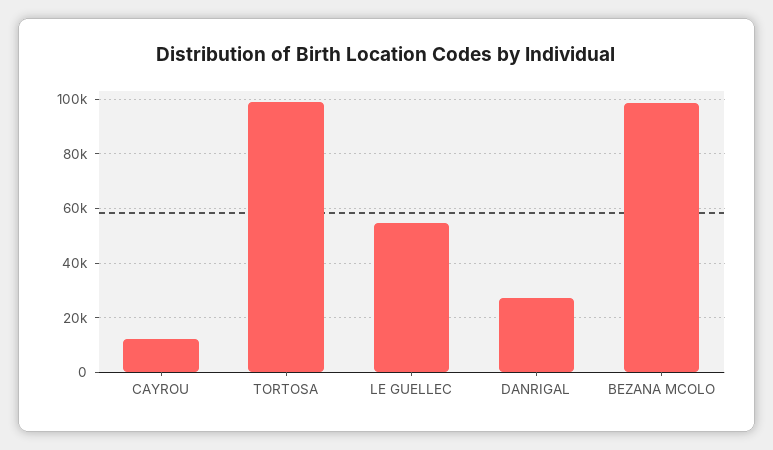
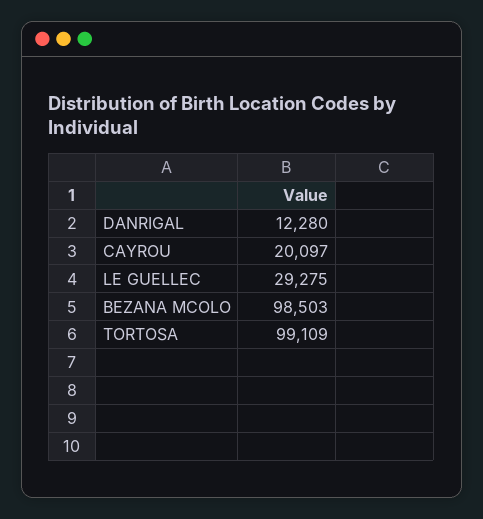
  {
-   "CAYROU": 12500,
+   "CAYROU": 20097,
    "TORTOSA": 99109,
-   "LE GUELLEC": 55000,
+   "LE GUELLEC": 29275,
-   "DANRIGAL": 27500,
+   "DANRIGAL": 12280,
    "BEZANA MCOLO": 98503
  }

